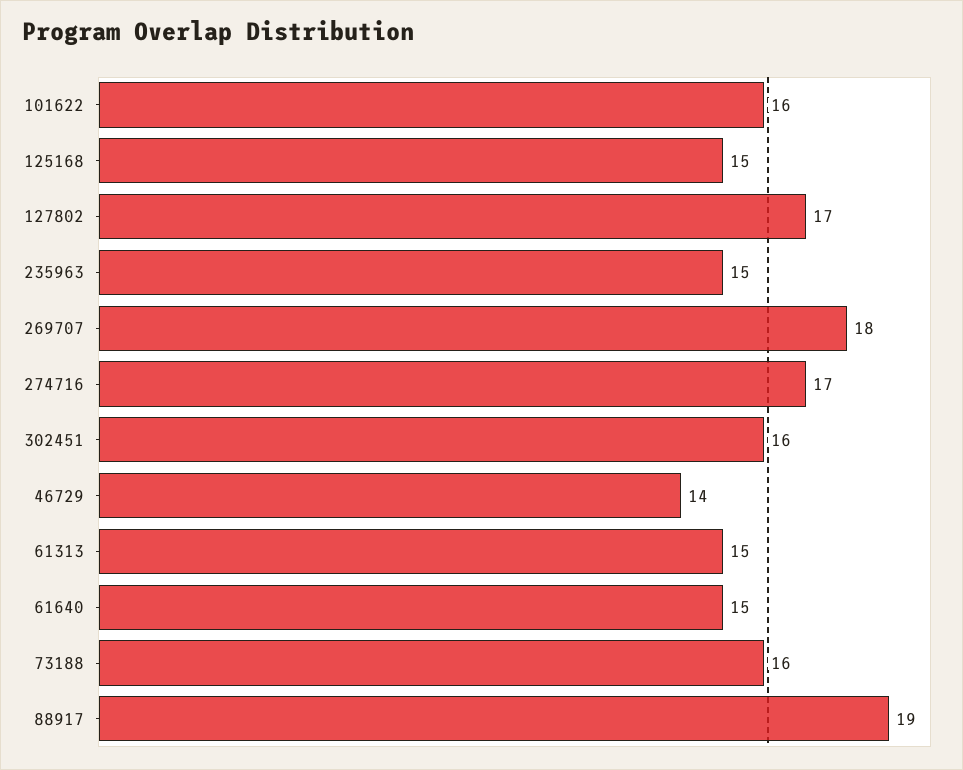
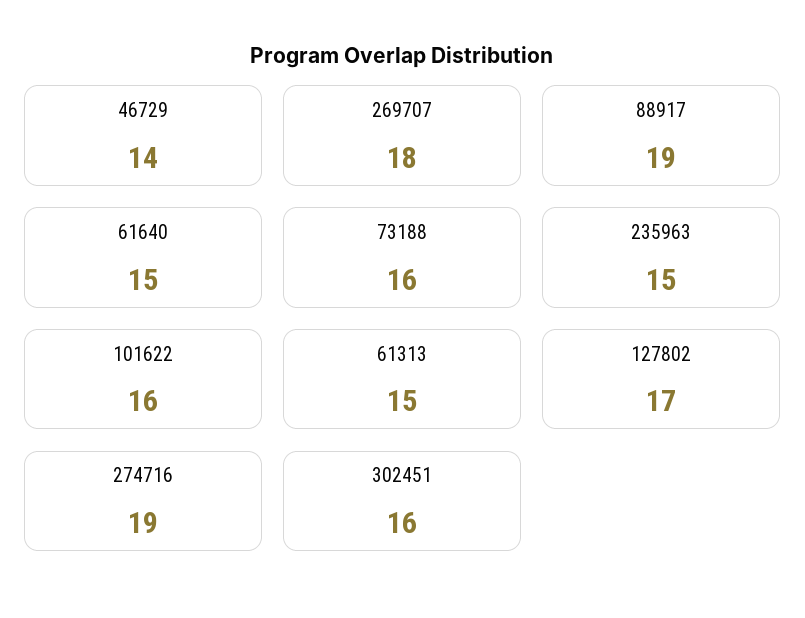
  {
    "101622": 16,
-   "125168": 15,
    "127802": 17,
    "235963": 15,
    "269707": 18,
-   "274716": 17,
+   "274716": 19,
    "302451": 16,
    "46729": 14,
    "61313": 15,
    "61640": 15,
    "73188": 16,
    "88917": 19
  }

